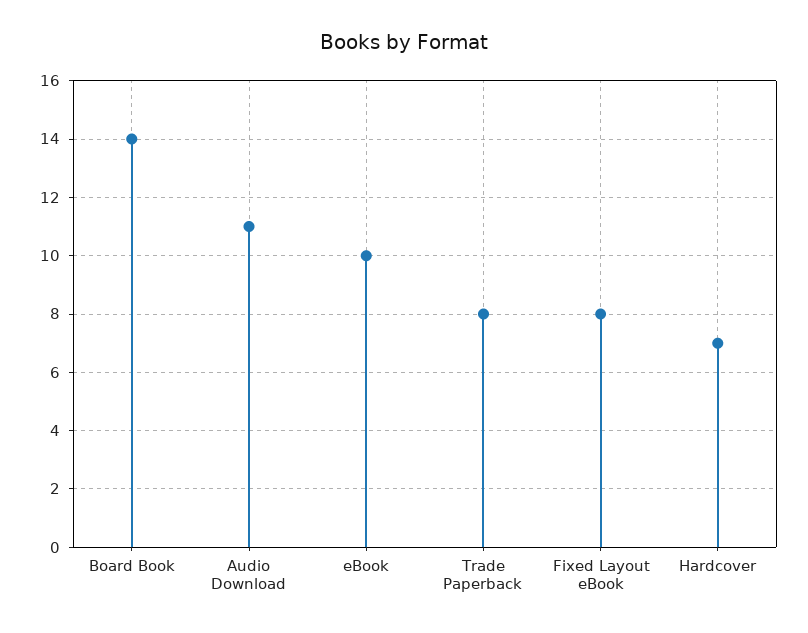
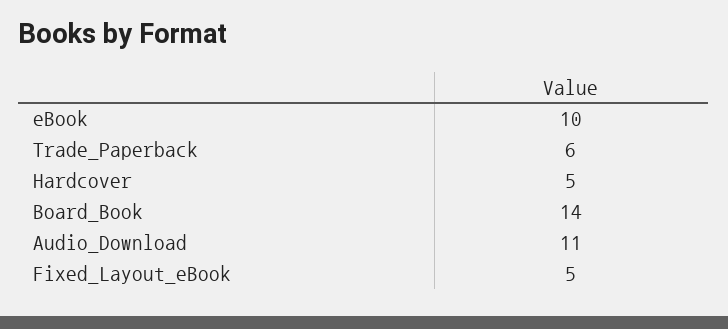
  {
    "Board Book": 14,
    "Audio Download": 11,
    "eBook": 10,
-   "Trade Paperback": 8,
+   "Trade Paperback": 6,
-   "Fixed Layout eBook": 8,
+   "Fixed Layout eBook": 5,
-   "Hardcover": 7
+   "Hardcover": 5
  }

